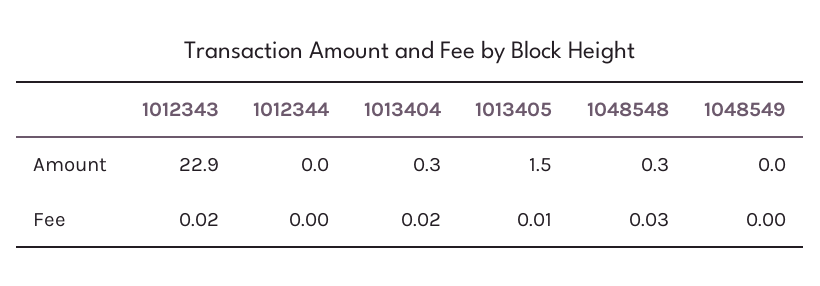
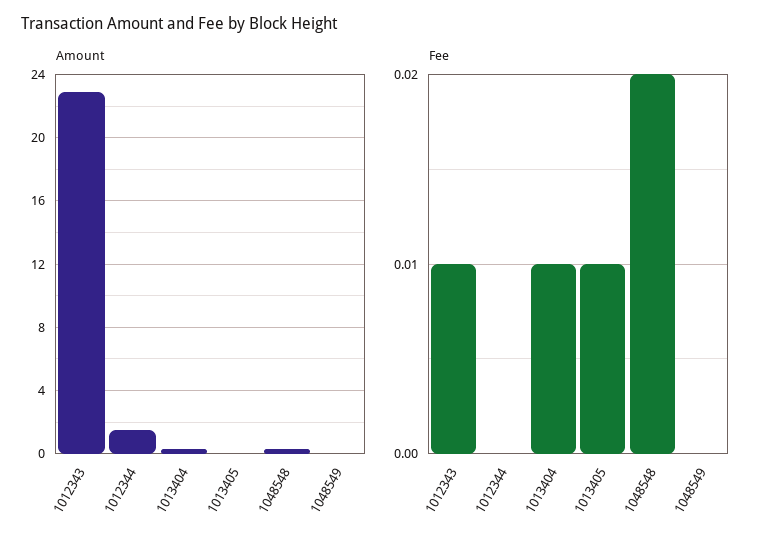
  {
    "Amount": {
      "1012343": 22.9,
-     "1012344": 0,
+     "1012344": 1.5,
      "1013404": 0.3,
-     "1013405": 1.5,
+     "1013405": 0,
      "1048548": 0.3,
      "1048549": 0
    },
    "Fee": {
-     "1012343": 0.02,
+     "1012343": 0.01,
      "1012344": 0,
-     "1013404": 0.02,
+     "1013404": 0.01,
      "1013405": 0.01,
-     "1048548": 0.03,
+     "1048548": 0.02,
      "1048549": 0
    }
  }

